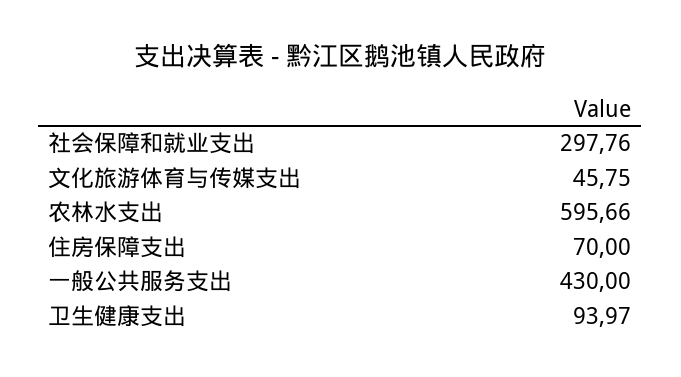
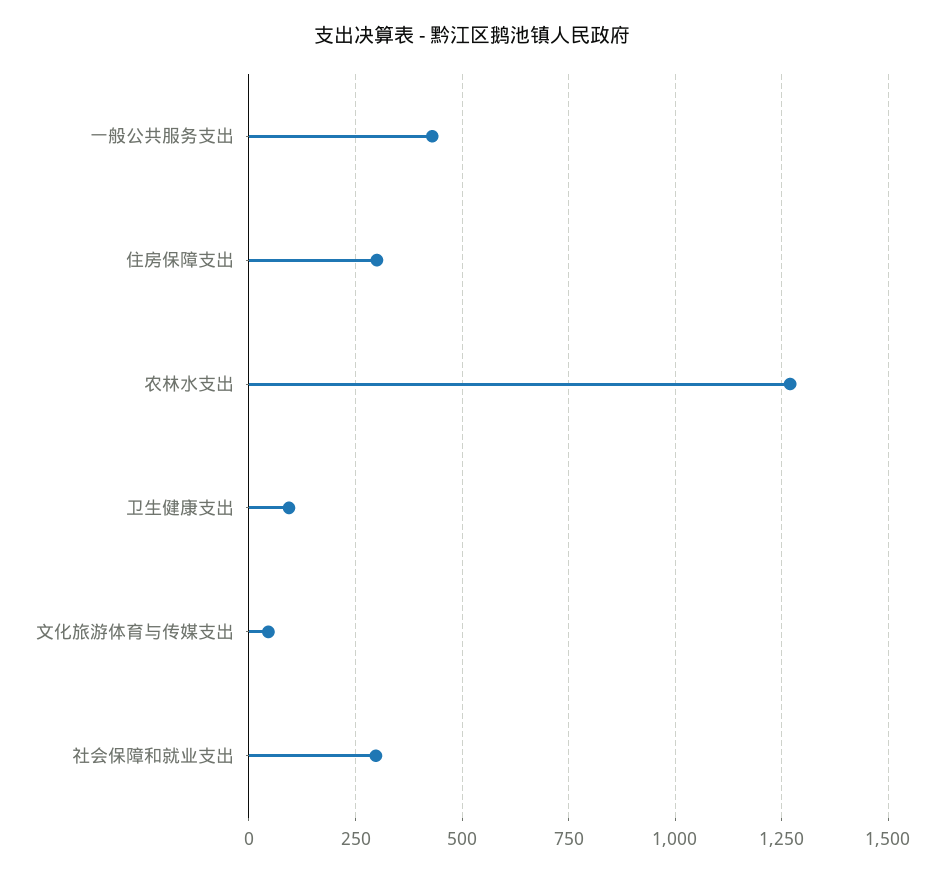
  {
    "社会保障和就业支出": 297.76,
    "文化旅游体育与传媒支出": 45.75,
-   "农林水支出": 595.66,
+   "农林水支出": 1275,
-   "住房保障支出": 70,
+   "住房保障支出": 300,
    "一般公共服务支出": 430,
    "卫生健康支出": 93.97
  }

